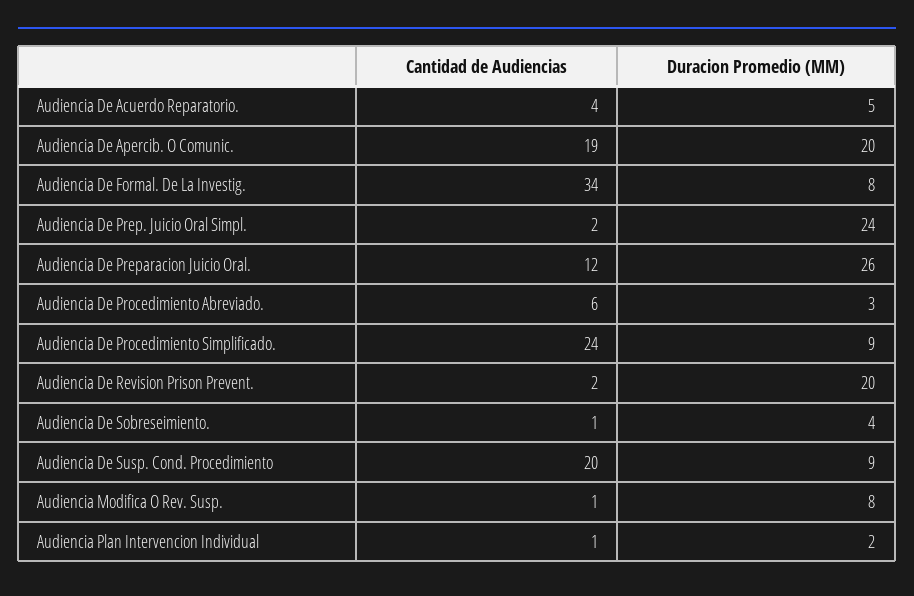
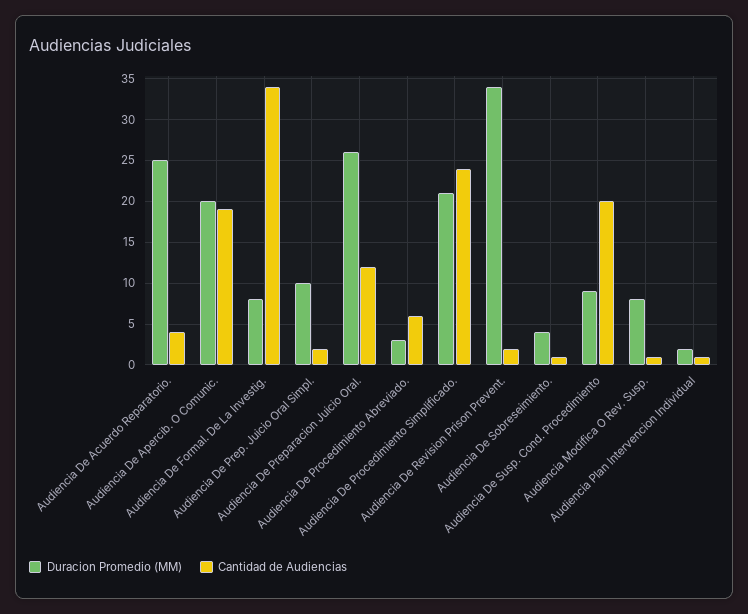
  {
    "Cantidad de Audiencias": {
      "Audiencia De Acuerdo Reparatorio.": 4,
      "Audiencia De Apercib. O Comunic.": 19,
      "Audiencia De Formal. De La Investig.": 34,
      "Audiencia De Prep. Juicio Oral Simpl.": 2,
      "Audiencia De Preparacion Juicio Oral.": 12,
      "Audiencia De Procedimiento Abreviado.": 6,
      "Audiencia De Procedimiento Simplificado.": 24,
      "Audiencia De Revision Prison Prevent.": 2,
      "Audiencia De Sobreseimiento.": 1,
      "Audiencia De Susp. Cond. Procedimiento": 20,
      "Audiencia Modifica O Rev. Susp.": 1,
      "Audiencia Plan Intervencion Individual": 1
    },
    "Duracion Promedio (MM)": {
-     "Audiencia De Acuerdo Reparatorio.": 5,
+     "Audiencia De Acuerdo Reparatorio.": 25,
      "Audiencia De Apercib. O Comunic.": 20,
      "Audiencia De Formal. De La Investig.": 8,
-     "Audiencia De Prep. Juicio Oral Simpl.": 24,
+     "Audiencia De Prep. Juicio Oral Simpl.": 10,
      "Audiencia De Preparacion Juicio Oral.": 26,
      "Audiencia De Procedimiento Abreviado.": 3,
-     "Audiencia De Procedimiento Simplificado.": 9,
+     "Audiencia De Procedimiento Simplificado.": 21,
-     "Audiencia De Revision Prison Prevent.": 20,
+     "Audiencia De Revision Prison Prevent.": 34,
      "Audiencia De Sobreseimiento.": 4,
      "Audiencia De Susp. Cond. Procedimiento": 9,
      "Audiencia Modifica O Rev. Susp.": 8,
      "Audiencia Plan Intervencion Individual": 2
    }
  }

